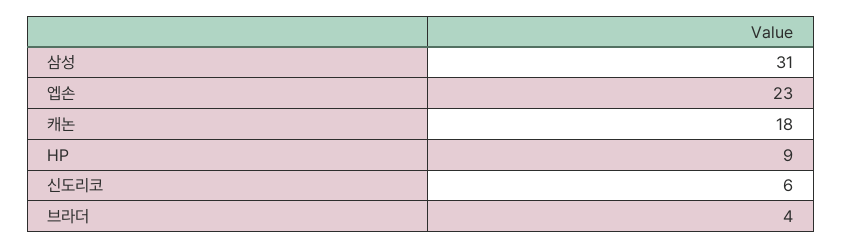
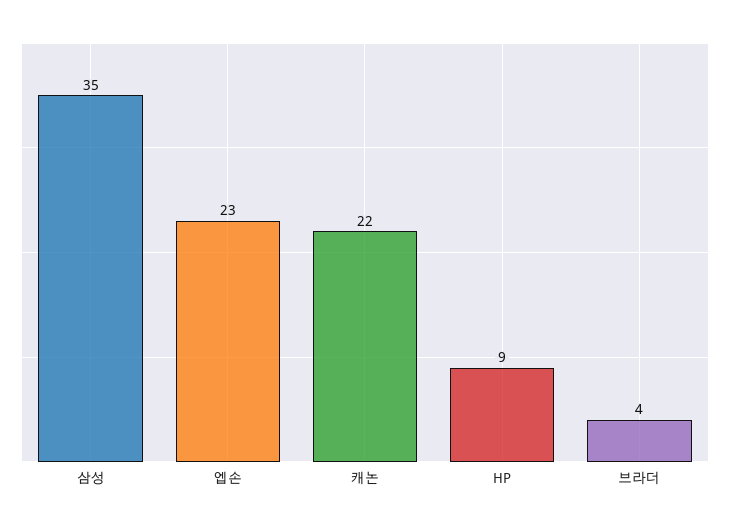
  {
-   "삼성": 31,
+   "삼성": 35,
    "엡손": 23,
-   "캐논": 18,
+   "캐논": 22,
    "HP": 9,
-   "신도리코": 6,
    "브라더": 4
  }

